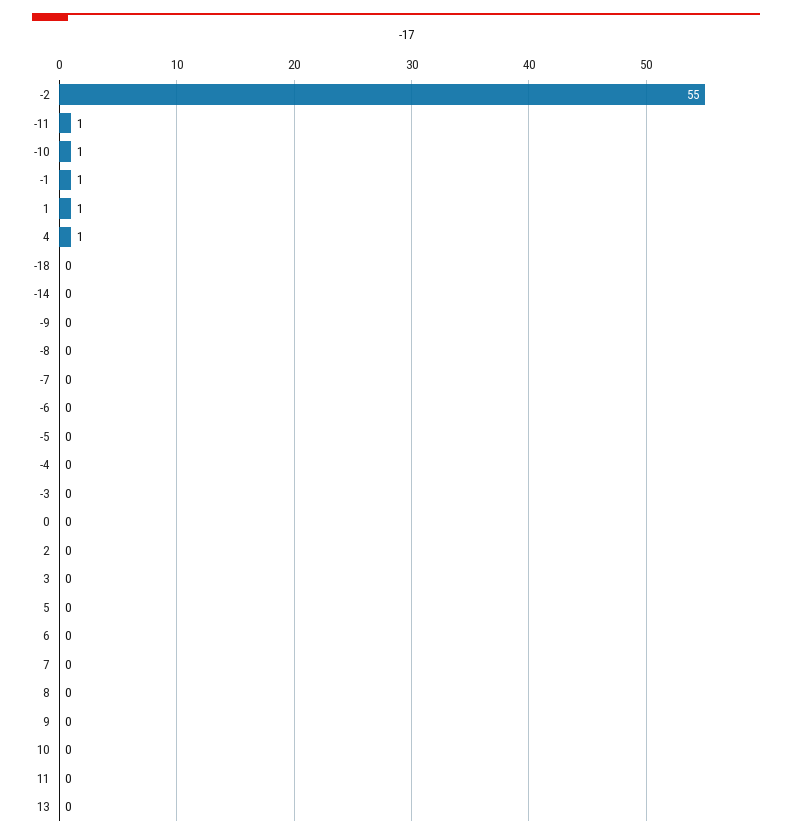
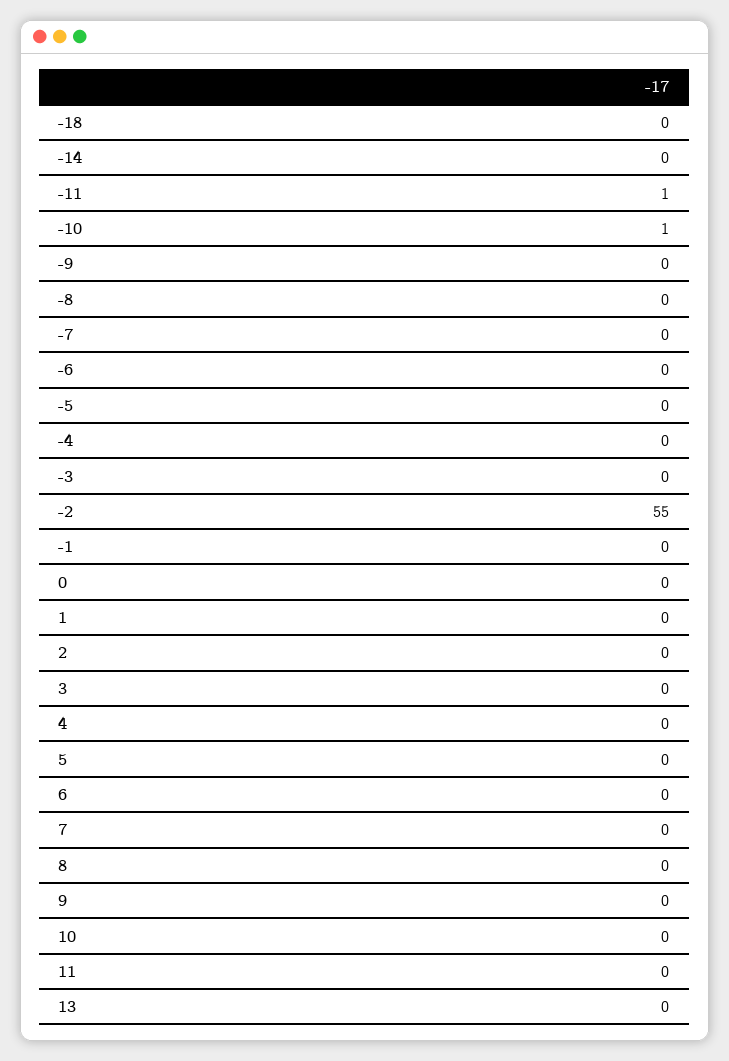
  {
    "-2": 55,
    "-11": 1,
    "-10": 1,
-   "-1": 1,
+   "-1": 0,
-   "1": 1,
+   "1": 0,
-   "4": 1,
+   "4": 0,
    "-18": 0,
    "-14": 0,
    "-9": 0,
    "-8": 0,
    "-7": 0,
    "-6": 0,
    "-5": 0,
    "-4": 0,
    "-3": 0,
    "0": 0,
    "2": 0,
    "3": 0,
    "5": 0,
    "6": 0,
    "7": 0,
    "8": 0,
    "9": 0,
    "10": 0,
    "11": 0,
    "13": 0
  }

